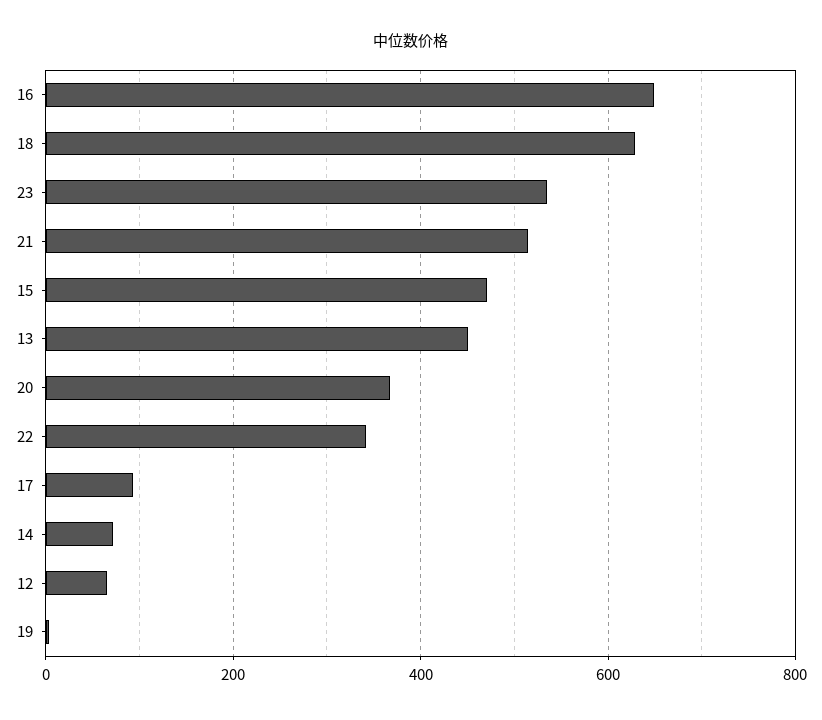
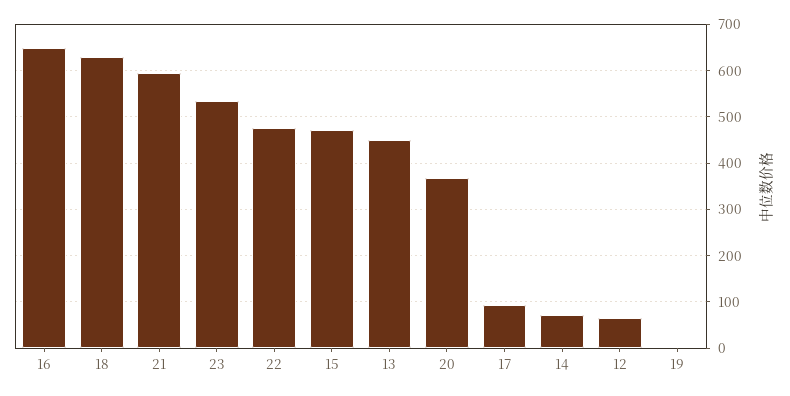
  {
    "16": 640,
    "18": 620,
    "23": 540,
-   "21": 520,
+   "21": 600,
    "15": 480,
    "13": 460,
    "20": 360,
-   "22": 340,
+   "22": 480,
    "17": 100,
    "14": 80,
    "12": 60,
    "19": 0
  }

